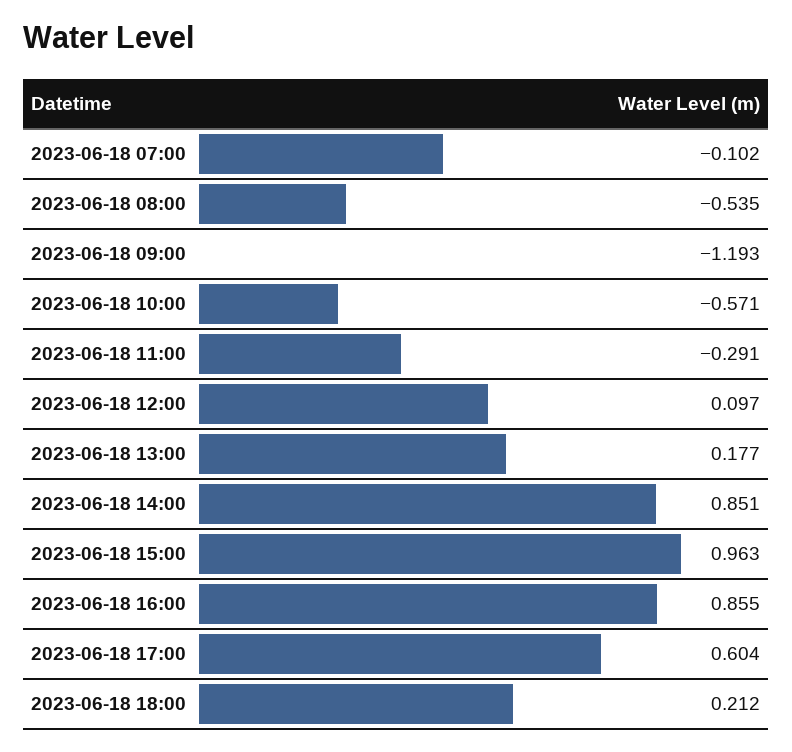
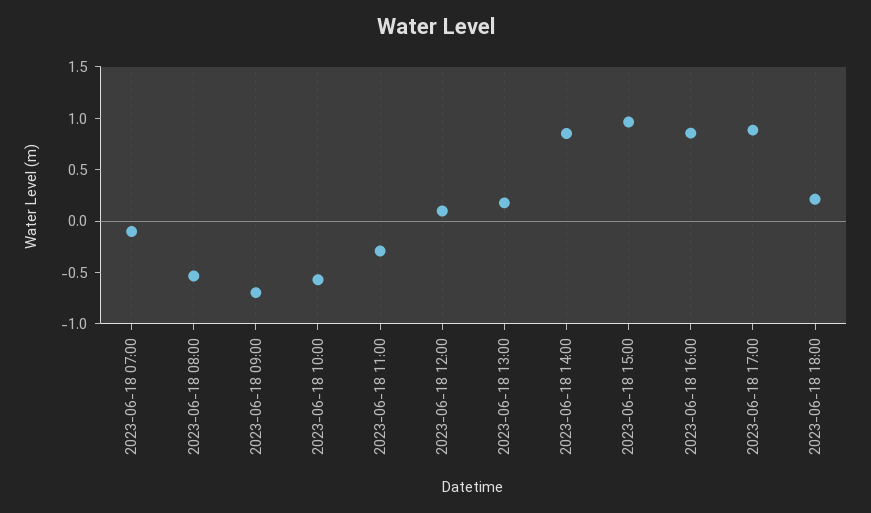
  {
    "2023-06-18 07:00": -0.102,
    "2023-06-18 08:00": -0.535,
-   "2023-06-18 09:00": -1.193,
+   "2023-06-18 09:00": -0.7,
    "2023-06-18 10:00": -0.571,
    "2023-06-18 11:00": -0.291,
    "2023-06-18 12:00": 0.097,
    "2023-06-18 13:00": 0.177,
    "2023-06-18 14:00": 0.851,
    "2023-06-18 15:00": 0.963,
    "2023-06-18 16:00": 0.855,
-   "2023-06-18 17:00": 0.604,
+   "2023-06-18 17:00": 0.9,
    "2023-06-18 18:00": 0.212
  }

